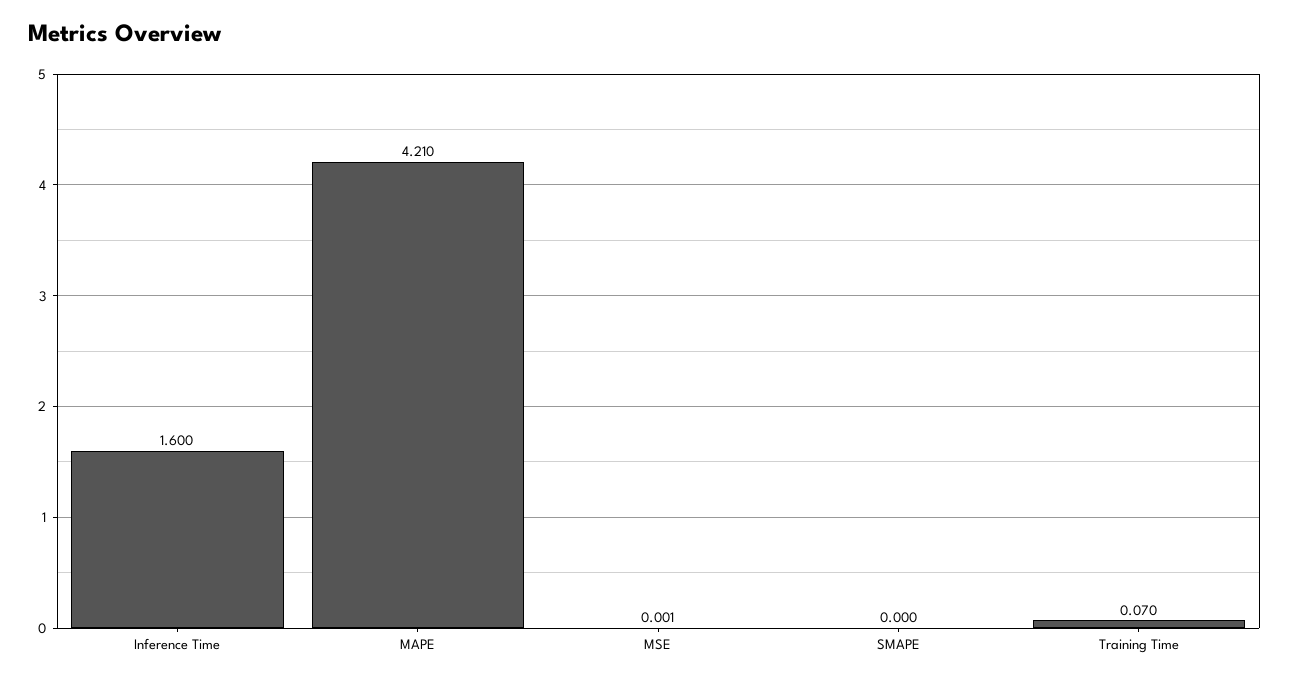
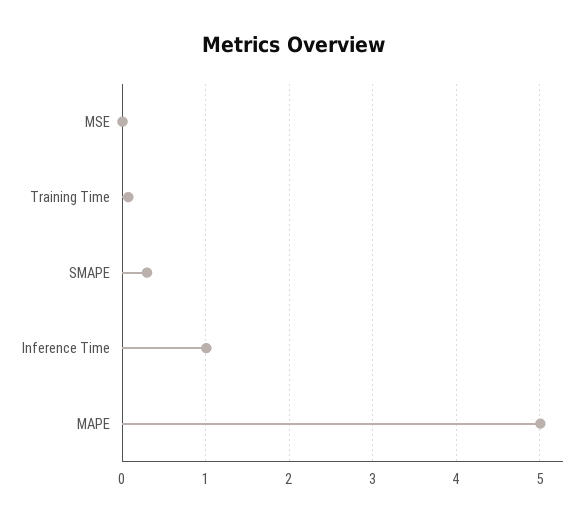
  {
-   "Inference Time": 1.6,
+   "Inference Time": 1,
-   "MAPE": 4.21,
+   "MAPE": 5,
    "MSE": 0.001,
-   "SMAPE": 0,
+   "SMAPE": 0.3,
    "Training Time": 0.07
  }

